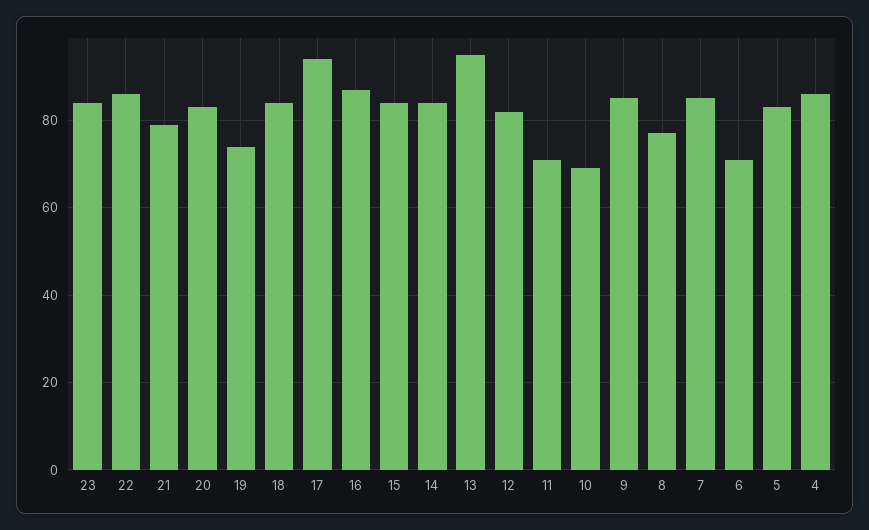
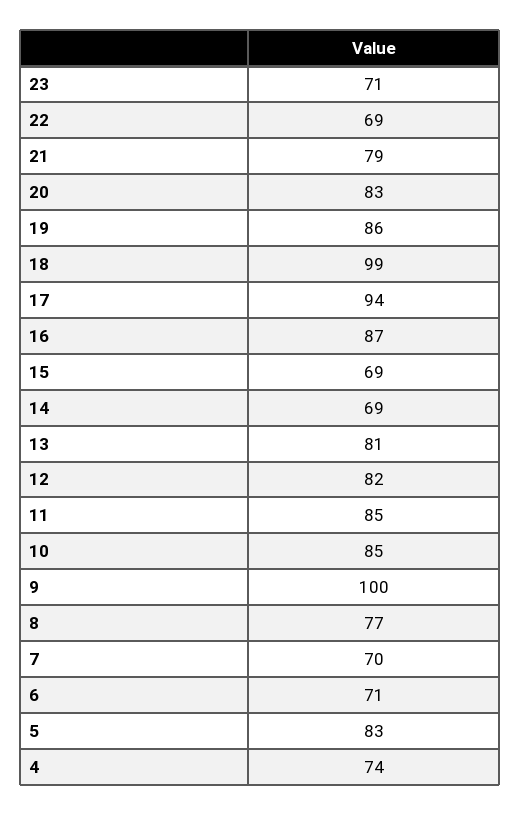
  {
-   "23": 85,
+   "23": 71,
-   "22": 85,
+   "22": 69,
    "21": 79,
    "20": 83,
-   "19": 75,
+   "19": 86,
-   "18": 85,
+   "18": 99,
    "17": 94,
    "16": 87,
-   "15": 85,
+   "15": 69,
-   "14": 85,
+   "14": 69,
-   "13": 95,
+   "13": 81,
    "12": 82,
-   "11": 70,
+   "11": 85,
-   "10": 70,
+   "10": 85,
-   "9": 85,
+   "9": 100,
    "8": 77,
-   "7": 85,
+   "7": 70,
    "6": 71,
    "5": 83,
-   "4": 85
+   "4": 74
  }

